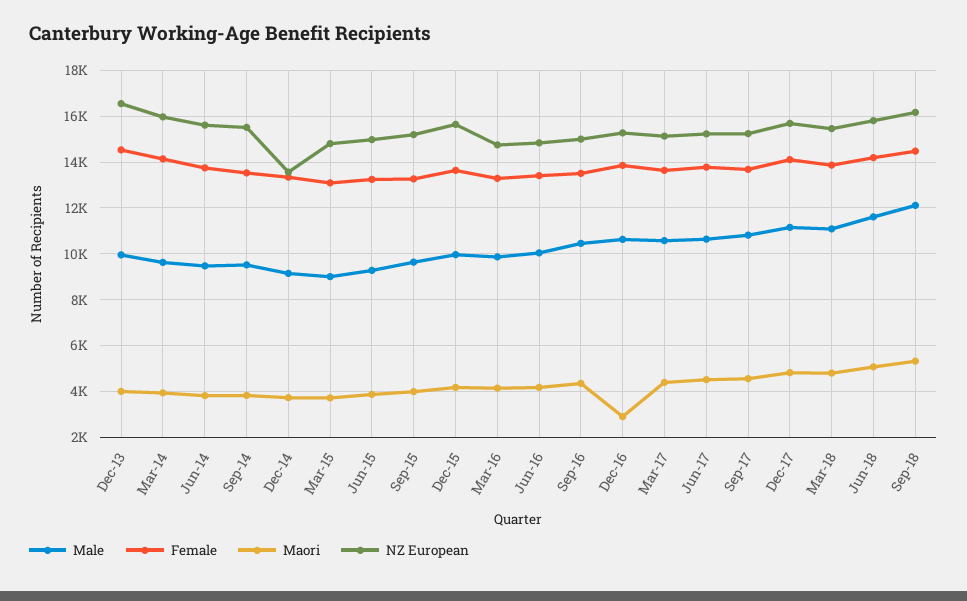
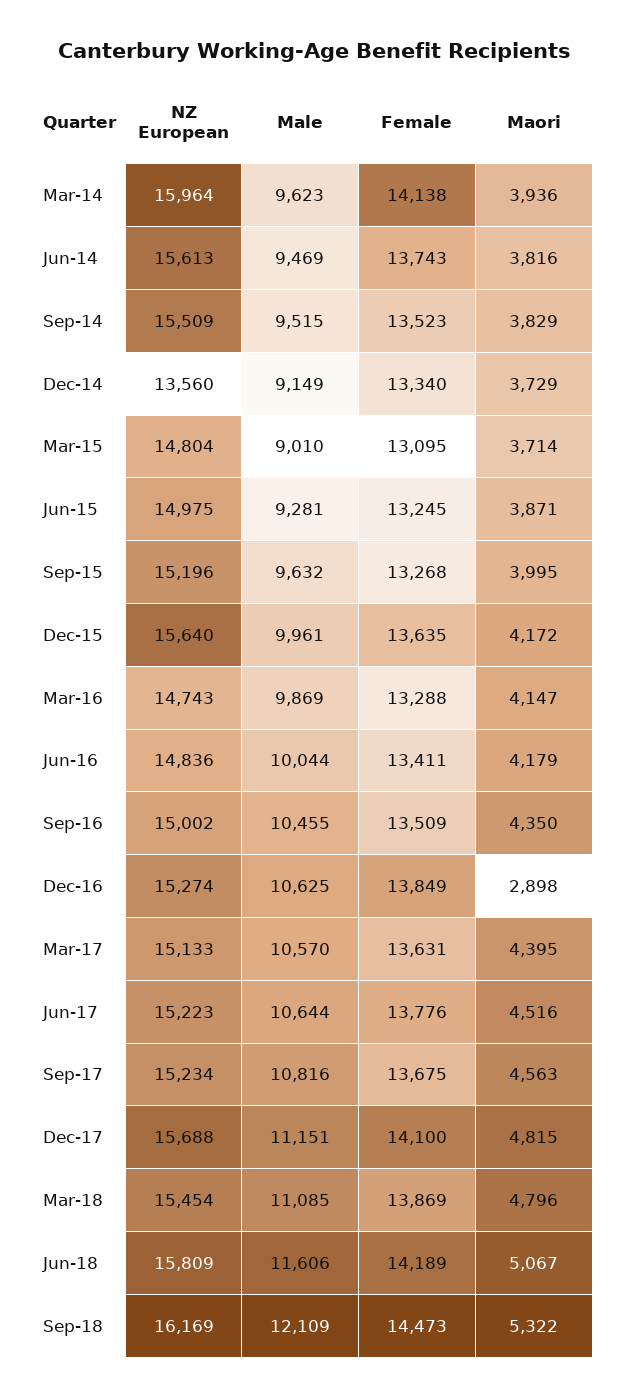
  {
    "Male": {
-     "Dec-13": 10000,
      "Mar-14": 9623,
      "Jun-14": 9469,
      "Sep-14": 9515,
      "Dec-14": 9149,
      "Mar-15": 9010,
      "Jun-15": 9281,
      "Sep-15": 9632,
      "Dec-15": 9961,
      "Mar-16": 9869,
      "Jun-16": 10044,
      "Sep-16": 10455,
      "Dec-16": 10625,
      "Mar-17": 10570,
      "Jun-17": 10644,
      "Sep-17": 10816,
      "Dec-17": 11151,
      "Mar-18": 11085,
      "Jun-18": 11606,
      "Sep-18": 12109
    },
    "Female": {
-     "Dec-13": 14500,
      "Mar-14": 14138,
      "Jun-14": 13743,
      "Sep-14": 13523,
      "Dec-14": 13340,
      "Mar-15": 13095,
      "Jun-15": 13245,
      "Sep-15": 13268,
      "Dec-15": 13635,
      "Mar-16": 13288,
      "Jun-16": 13411,
      "Sep-16": 13509,
      "Dec-16": 13849,
      "Mar-17": 13631,
      "Jun-17": 13776,
      "Sep-17": 13675,
      "Dec-17": 14100,
      "Mar-18": 13869,
      "Jun-18": 14189,
      "Sep-18": 14473
    },
    "Maori": {
-     "Dec-13": 4000,
      "Mar-14": 3936,
      "Jun-14": 3816,
      "Sep-14": 3829,
      "Dec-14": 3729,
      "Mar-15": 3714,
      "Jun-15": 3871,
      "Sep-15": 3995,
      "Dec-15": 4172,
      "Mar-16": 4147,
      "Jun-16": 4179,
      "Sep-16": 4350,
      "Dec-16": 2898,
      "Mar-17": 4395,
      "Jun-17": 4516,
      "Sep-17": 4563,
      "Dec-17": 4815,
      "Mar-18": 4796,
      "Jun-18": 5067,
      "Sep-18": 5322
    },
    "NZ European": {
-     "Dec-13": 16500,
      "Mar-14": 15964,
      "Jun-14": 15613,
      "Sep-14": 15509,
      "Dec-14": 13560,
      "Mar-15": 14804,
      "Jun-15": 14975,
      "Sep-15": 15196,
      "Dec-15": 15640,
      "Mar-16": 14743,
      "Jun-16": 14836,
      "Sep-16": 15002,
      "Dec-16": 15274,
      "Mar-17": 15133,
      "Jun-17": 15223,
      "Sep-17": 15234,
      "Dec-17": 15688,
      "Mar-18": 15454,
      "Jun-18": 15809,
      "Sep-18": 16169
    }
  }

